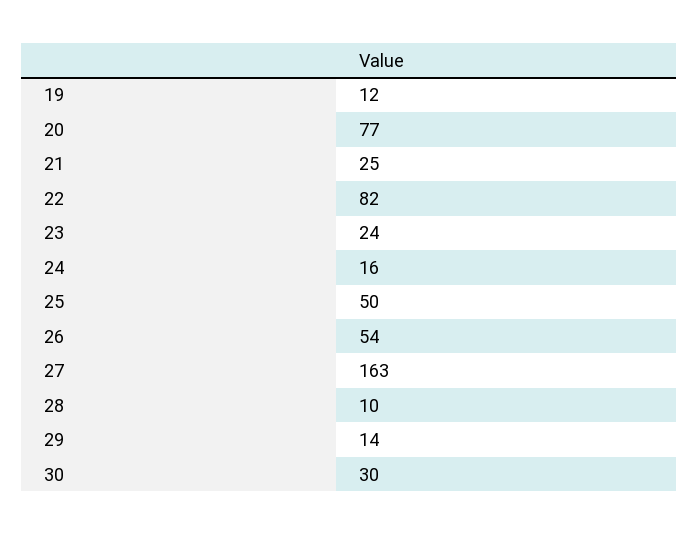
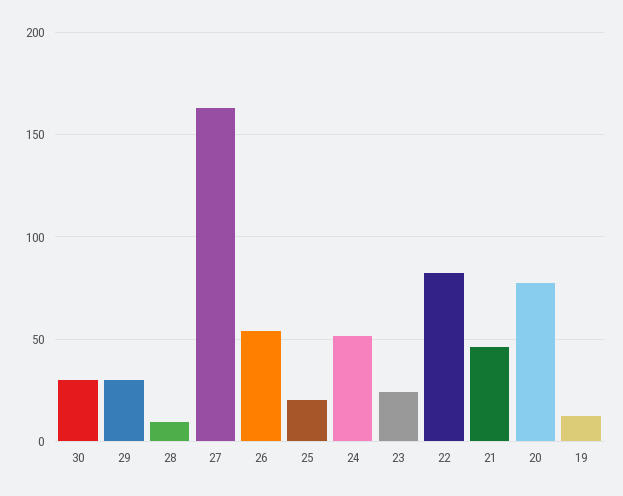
  {
    "19": 12,
    "20": 77,
-   "21": 25,
+   "21": 45,
    "22": 82,
    "23": 24,
-   "24": 16,
+   "24": 50,
-   "25": 50,
+   "25": 20,
    "26": 54,
    "27": 163,
    "28": 10,
-   "29": 14,
+   "29": 30,
    "30": 30
  }

